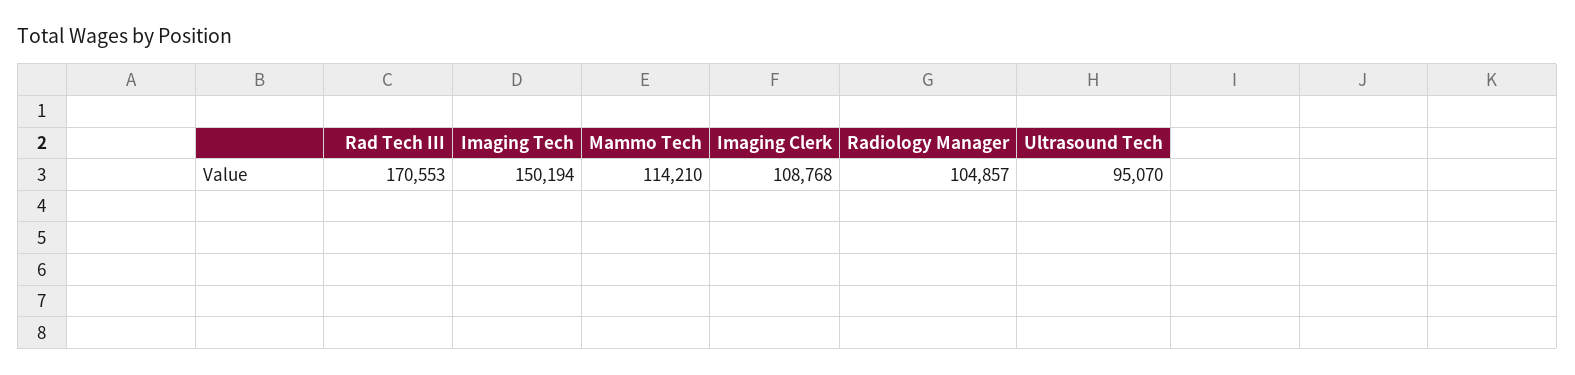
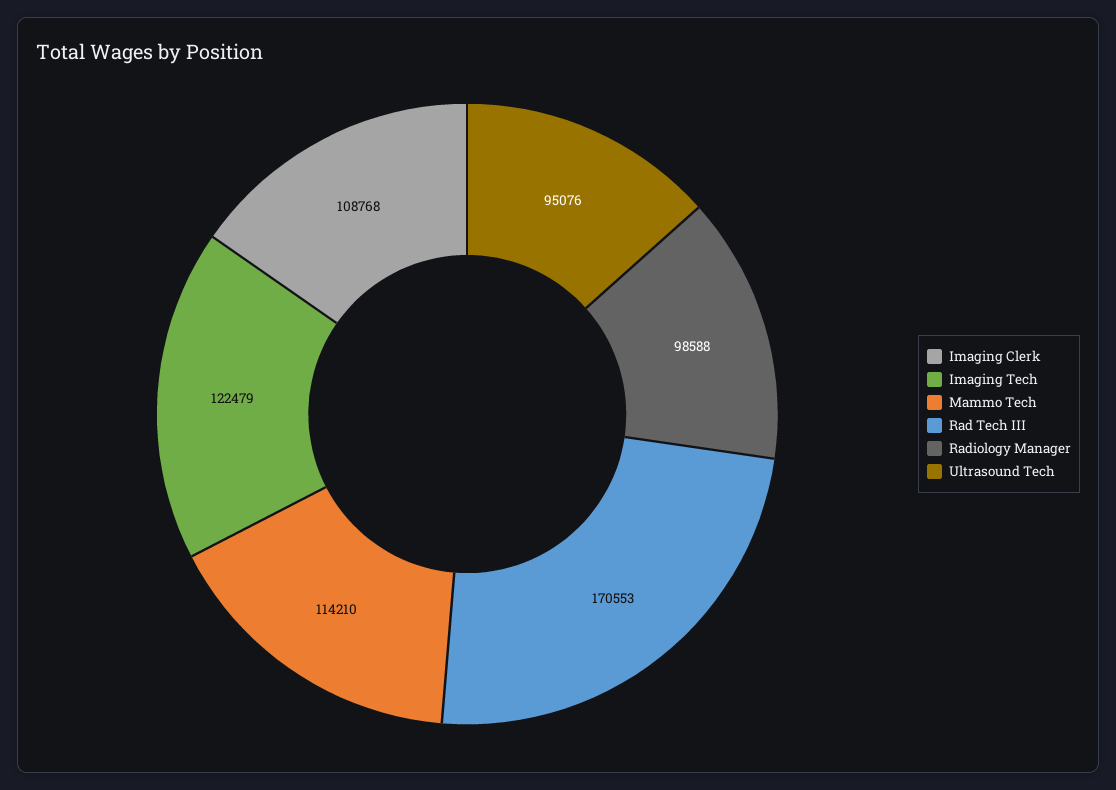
  {
    "Rad Tech III": 170553,
-   "Imaging Tech": 150194,
+   "Imaging Tech": 122479,
    "Mammo Tech": 114210,
    "Imaging Clerk": 108768,
-   "Radiology Manager": 104857,
+   "Radiology Manager": 98588,
-   "Ultrasound Tech": 95070
+   "Ultrasound Tech": 95076
  }

